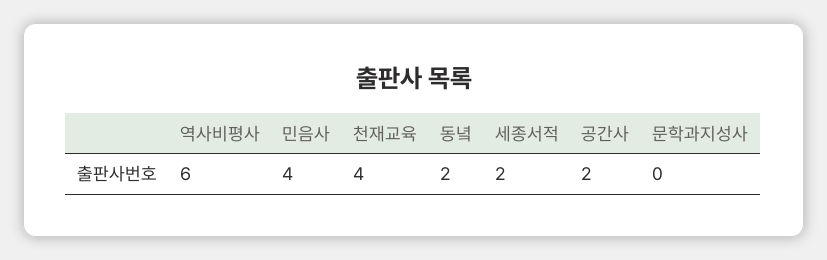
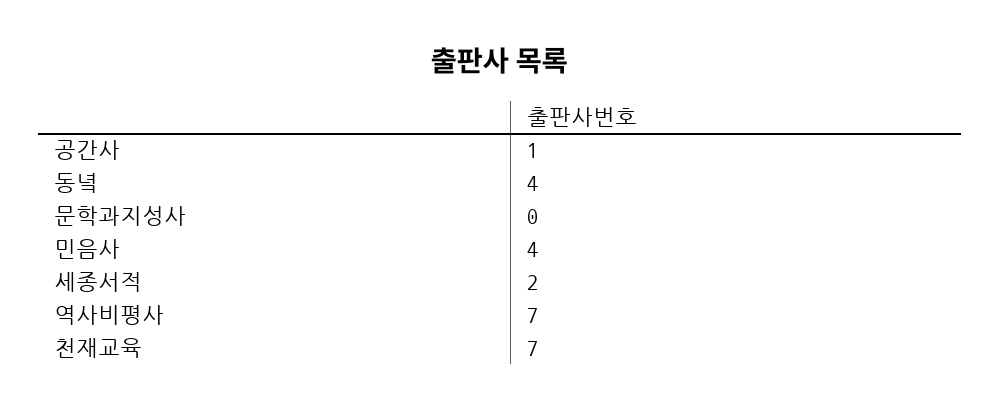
  {
-   "역사비평사": 6,
+   "역사비평사": 7,
    "민음사": 4,
-   "천재교육": 4,
+   "천재교육": 7,
-   "동녘": 2,
+   "동녘": 4,
    "세종서적": 2,
-   "공간사": 2,
+   "공간사": 1,
    "문학과지성사": 0
  }

